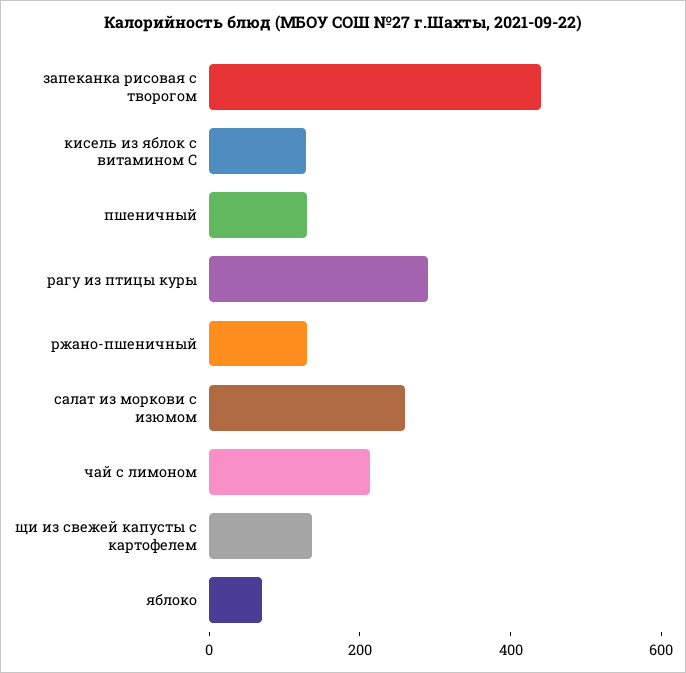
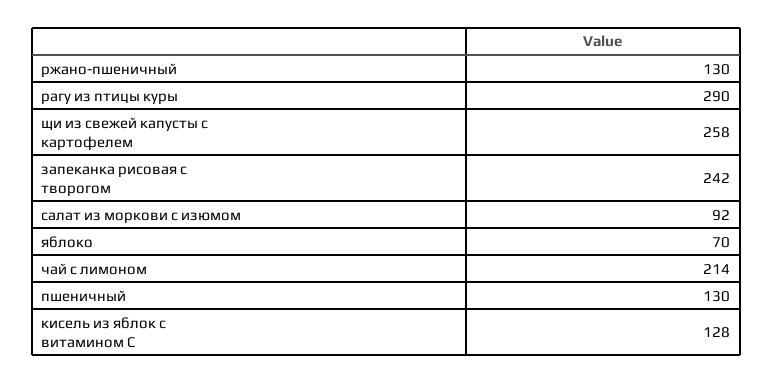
  {
-   "запеканка рисовая с творогом": 450,
+   "запеканка рисовая с творогом": 242,
    "кисель из яблок с витамином С": 128,
    "пшеничный": 130,
    "рагу из птицы куры": 290,
    "ржано-пшеничный": 130,
-   "салат из моркови с изюмом": 250,
+   "салат из моркови с изюмом": 92,
    "чай с лимоном": 214,
-   "щи из свежей капусты с картофелем": 150,
+   "щи из свежей капусты с картофелем": 258,
    "яблоко": 70
  }

